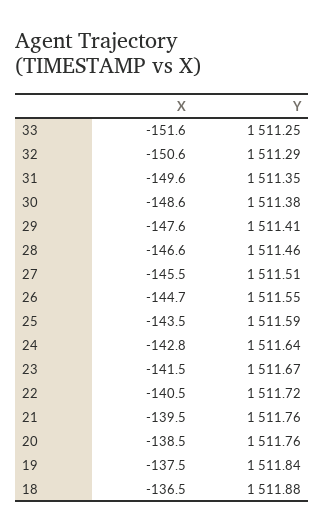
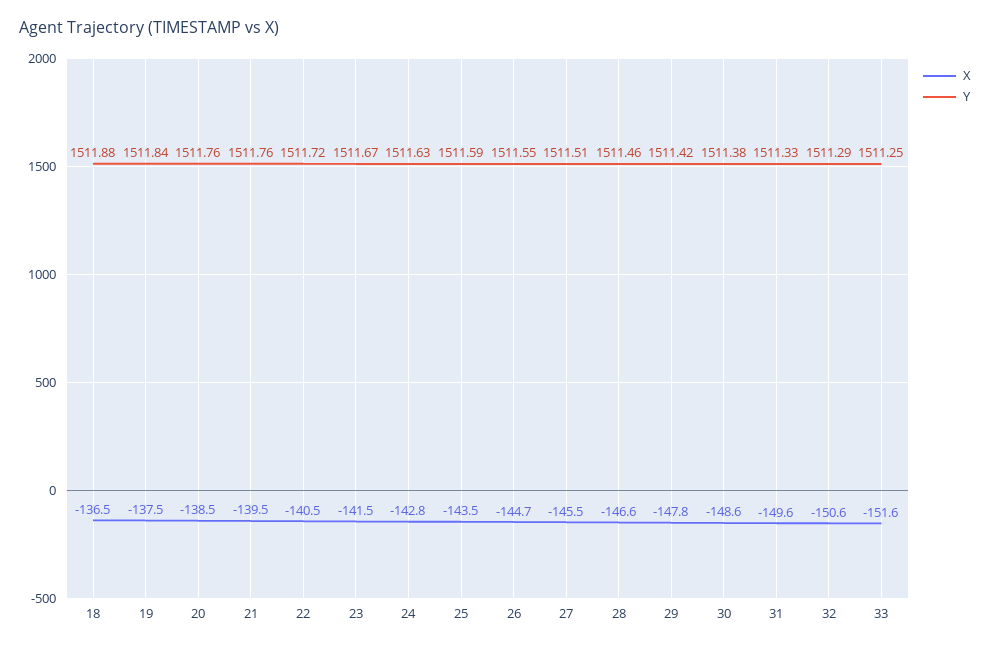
  {
    "X": {
      "33": -151.6,
      "32": -150.6,
      "31": -149.6,
      "30": -148.6,
-     "29": -147.6,
+     "29": -147.8,
      "28": -146.6,
      "27": -145.5,
      "26": -144.7,
      "25": -143.5,
      "24": -142.8,
      "23": -141.5,
      "22": -140.5,
      "21": -139.5,
      "20": -138.5,
      "19": -137.5,
      "18": -136.5
    },
    "Y": {
      "33": 1511.25,
      "32": 1511.29,
-     "31": 1511.35,
+     "31": 1511.33,
      "30": 1511.38,
-     "29": 1511.41,
+     "29": 1511.42,
      "28": 1511.46,
      "27": 1511.51,
      "26": 1511.55,
      "25": 1511.59,
-     "24": 1511.64,
+     "24": 1511.63,
      "23": 1511.67,
      "22": 1511.72,
      "21": 1511.76,
      "20": 1511.76,
      "19": 1511.84,
      "18": 1511.88
    }
  }

